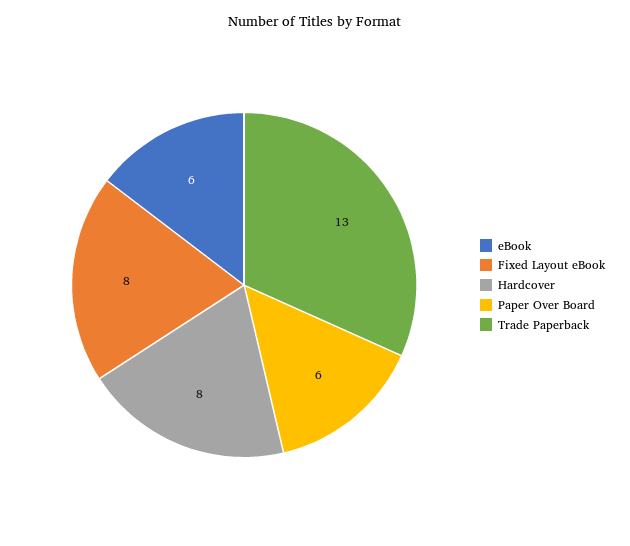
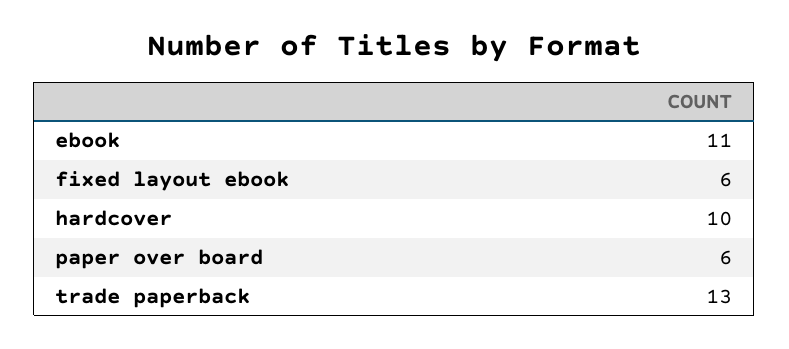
  {
-   "eBook": 6,
+   "eBook": 11,
-   "Fixed Layout eBook": 8,
+   "Fixed Layout eBook": 6,
-   "Hardcover": 8,
+   "Hardcover": 10,
    "Paper Over Board": 6,
    "Trade Paperback": 13
  }

